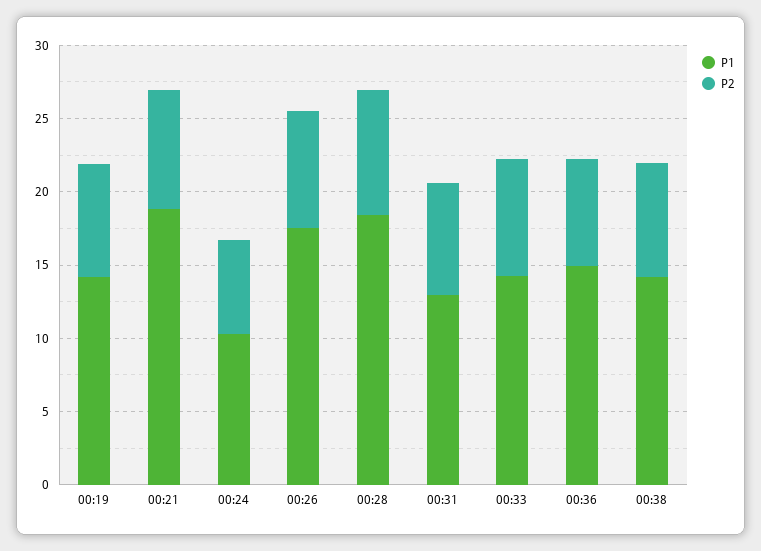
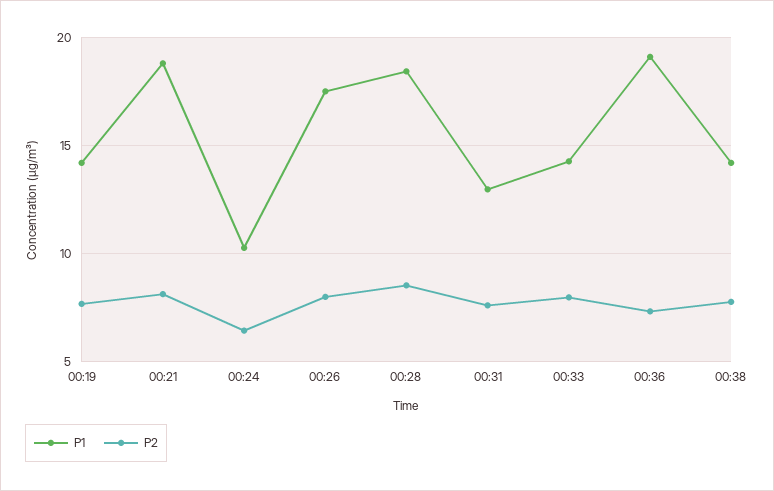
  {
    "P1": {
      "00:19": 14,
      "00:21": 19,
      "00:24": 10.5,
      "00:26": 17.5,
      "00:28": 18.5,
      "00:31": 13,
      "00:33": 14.5,
-     "00:36": 15,
+     "00:36": 19,
      "00:38": 14
    },
    "P2": {
      "00:19": 7.5,
      "00:21": 8,
      "00:24": 6.5,
      "00:26": 8,
      "00:28": 8.5,
      "00:31": 7.5,
      "00:33": 8,
      "00:36": 7.5,
      "00:38": 8
    }
  }

